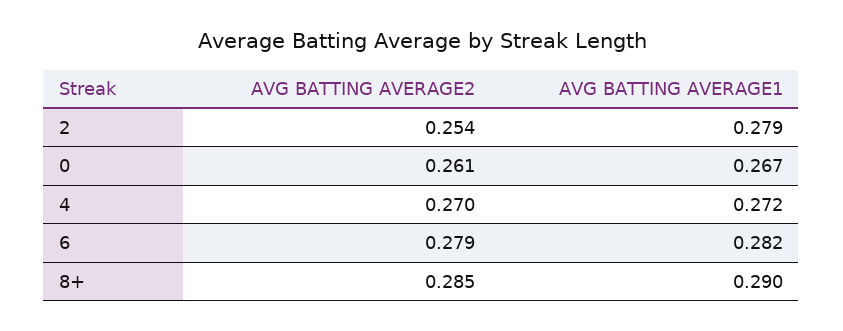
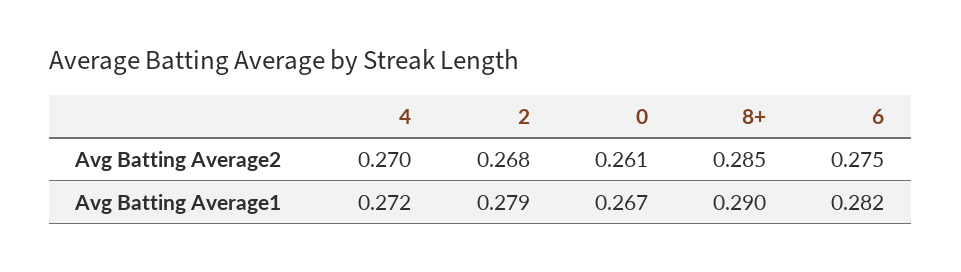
  {
    "AVG BATTING AVERAGE2": {
-     "2": 0.254,
+     "2": 0.268,
      "0": 0.261,
      "4": 0.27,
-     "6": 0.279,
+     "6": 0.275,
      "8+": 0.285
    },
    "AVG BATTING AVERAGE1": {
      "2": 0.279,
      "0": 0.267,
      "4": 0.272,
      "6": 0.282,
      "8+": 0.29
    }
  }

